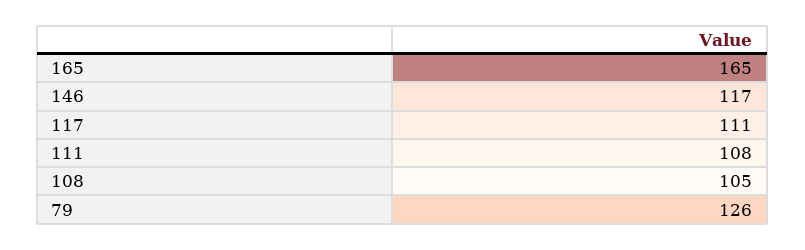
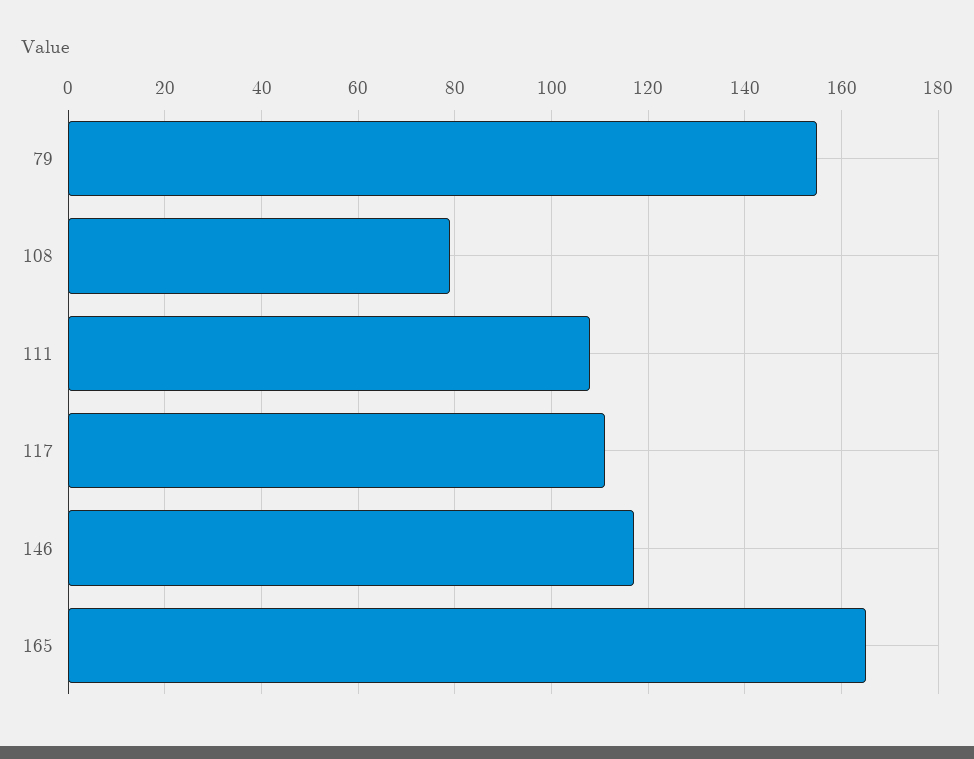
  {
    "165": 165,
    "146": 117,
    "117": 111,
    "111": 108,
-   "108": 105,
+   "108": 80,
-   "79": 126
+   "79": 155
  }

